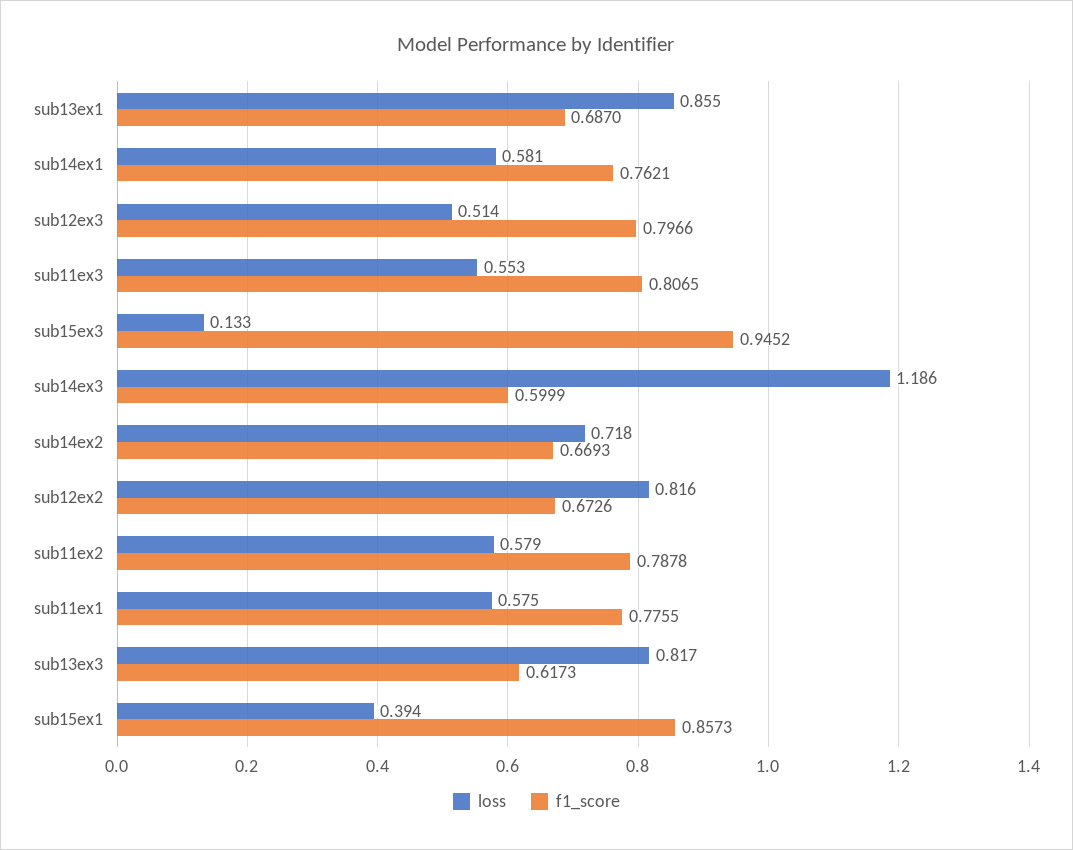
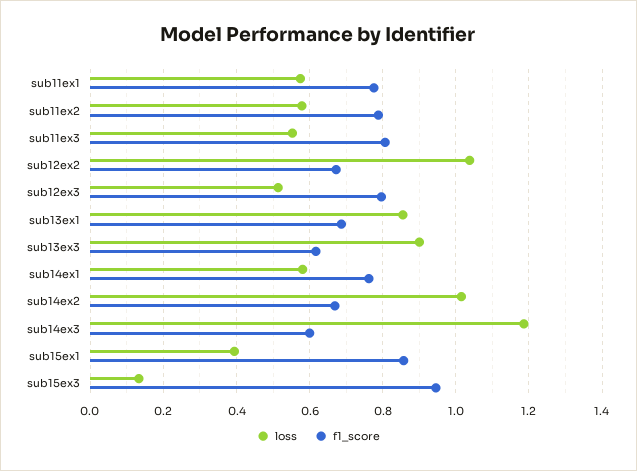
  {
    "loss": {
      "sub13ex1": 0.855,
      "sub14ex1": 0.581,
      "sub12ex3": 0.514,
      "sub11ex3": 0.553,
      "sub15ex3": 0.133,
      "sub14ex3": 1.186,
-     "sub14ex2": 0.718,
+     "sub14ex2": 1.02,
-     "sub12ex2": 0.816,
+     "sub12ex2": 1.04,
      "sub11ex2": 0.579,
      "sub11ex1": 0.575,
-     "sub13ex3": 0.817,
+     "sub13ex3": 0.9,
      "sub15ex1": 0.394
    },
    "f1_score": {
      "sub13ex1": 0.687,
      "sub14ex1": 0.7621,
      "sub12ex3": 0.7966,
      "sub11ex3": 0.8065,
      "sub15ex3": 0.9452,
      "sub14ex3": 0.5999,
      "sub14ex2": 0.6693,
      "sub12ex2": 0.6726,
      "sub11ex2": 0.7878,
      "sub11ex1": 0.7755,
      "sub13ex3": 0.6173,
      "sub15ex1": 0.8573
    }
  }

